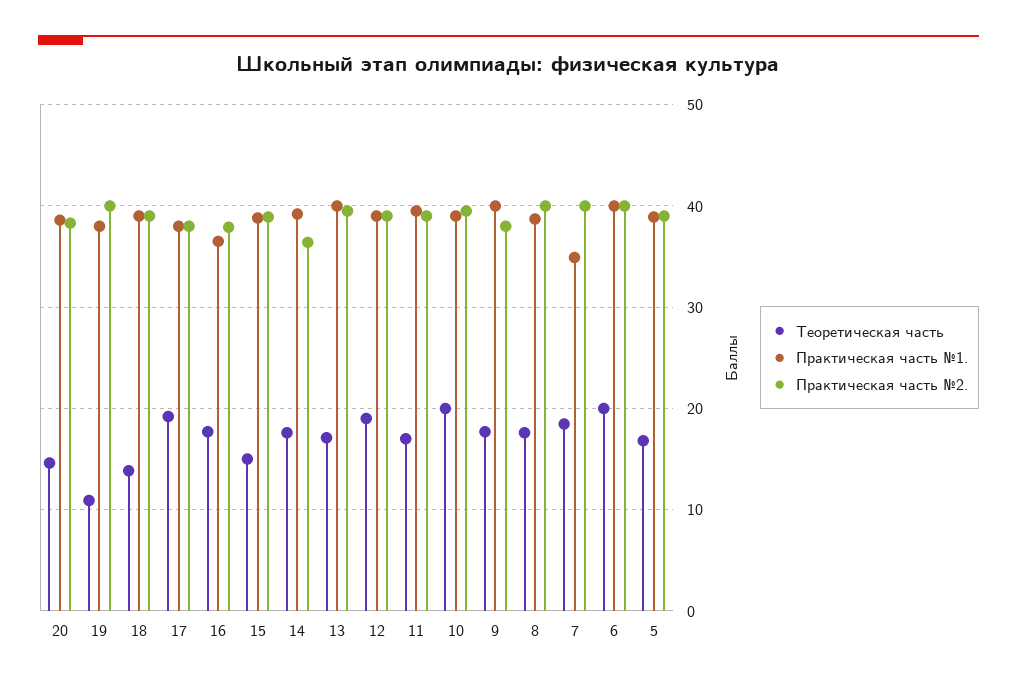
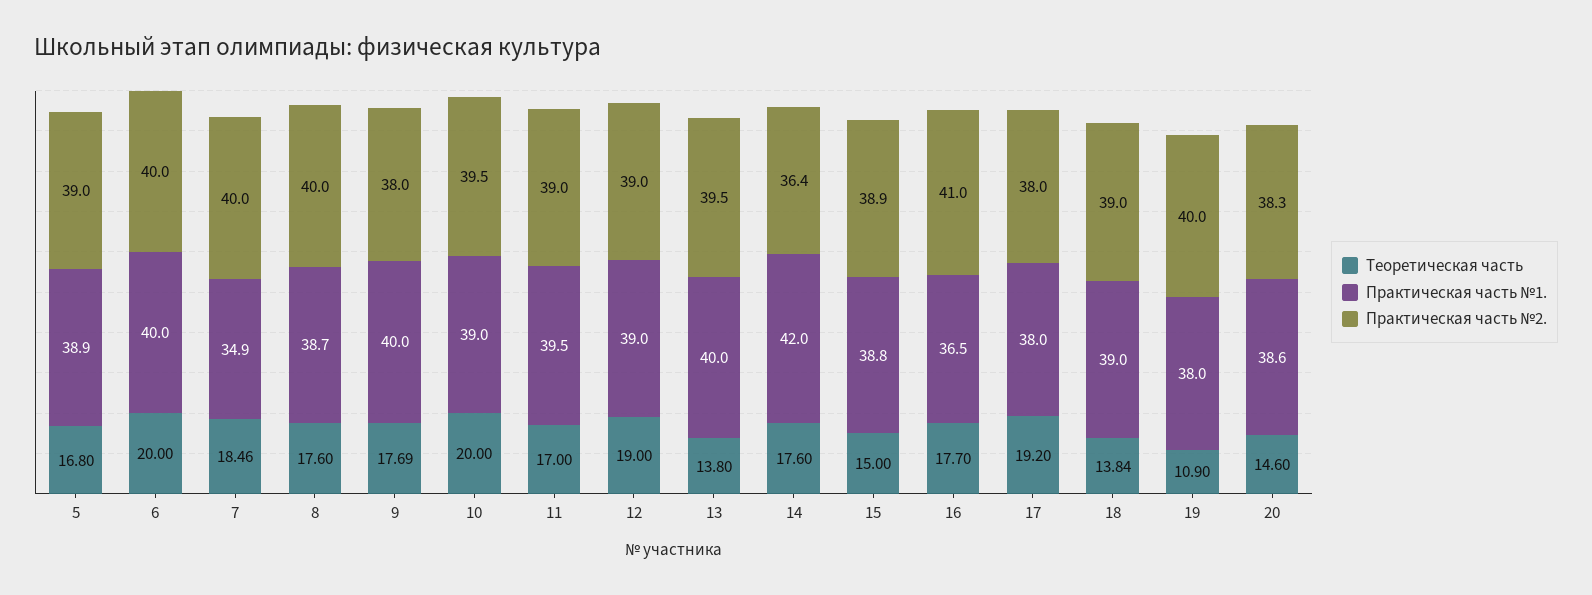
  {
    "Теоретическая часть": {
      "20": 14.6,
      "19": 10.9,
      "18": 13.84,
      "17": 19.2,
      "16": 17.7,
      "15": 15,
      "14": 17.6,
-     "13": 17,
+     "13": 13.8,
      "12": 19,
      "11": 17,
      "10": 20,
      "9": 17.69,
      "8": 17.6,
      "7": 18.46,
      "6": 20,
      "5": 16.8
    },
    "Практическая часть №1.": {
      "20": 38.6,
      "19": 38,
      "18": 39,
      "17": 38,
      "16": 36.5,
      "15": 38.8,
-     "14": 39,
+     "14": 42,
      "13": 40,
      "12": 39,
      "11": 39.5,
      "10": 39,
      "9": 40,
      "8": 38.7,
      "7": 34.9,
      "6": 40,
      "5": 38.9
    },
    "Практическая часть №2.": {
      "20": 38.3,
      "19": 40,
      "18": 39,
      "17": 38,
-     "16": 38,
+     "16": 41,
      "15": 38.9,
      "14": 36.4,
      "13": 39.5,
      "12": 39,
      "11": 39,
      "10": 39.5,
      "9": 38,
      "8": 40,
      "7": 40,
      "6": 40,
      "5": 39
    }
  }

